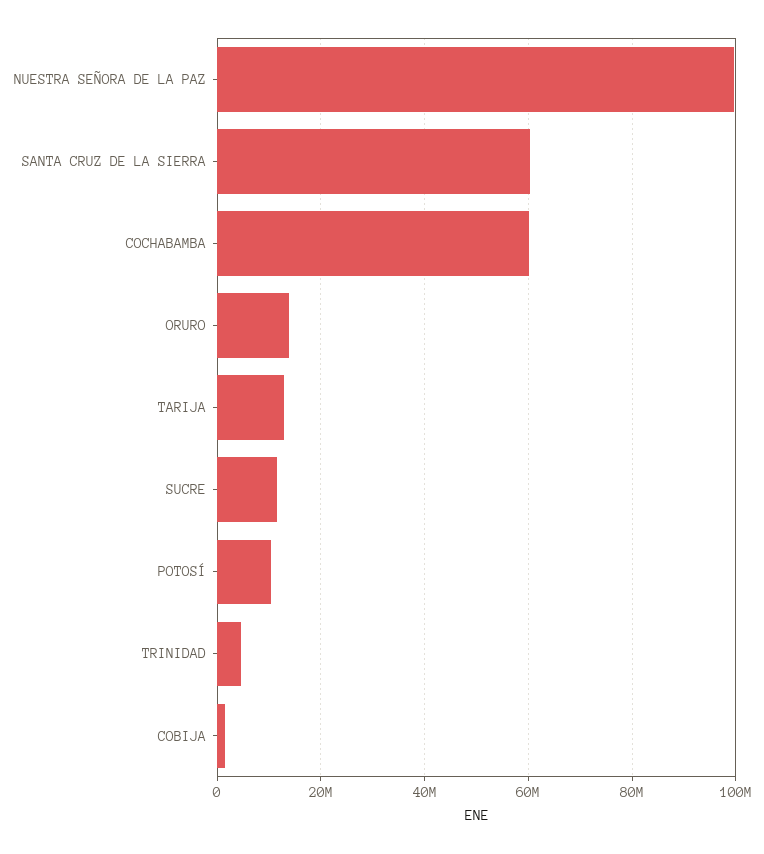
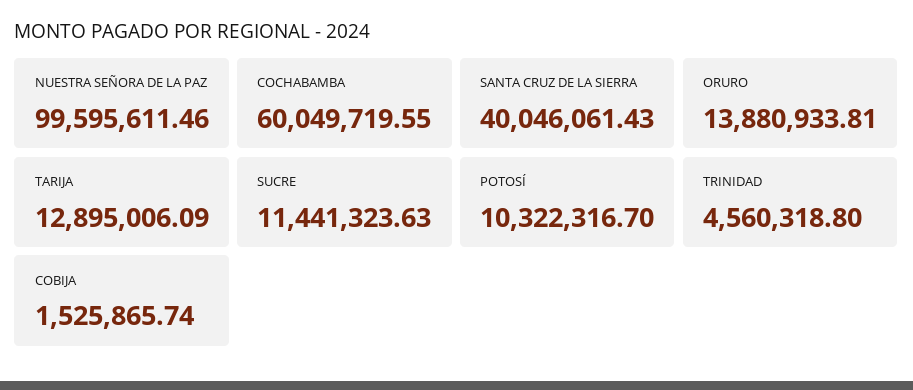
  {
    "NUESTRA SEÑORA DE LA PAZ": 99595611.46,
-   "SANTA CRUZ DE LA SIERRA": 60000000,
+   "SANTA CRUZ DE LA SIERRA": 40046061.43,
    "COCHABAMBA": 60049719.55,
    "ORURO": 13880933.81,
    "TARIJA": 12895006.09,
    "SUCRE": 11441323.63,
    "POTOSÍ": 10322316.7,
    "TRINIDAD": 4560318.8,
    "COBIJA": 1525865.74
  }

